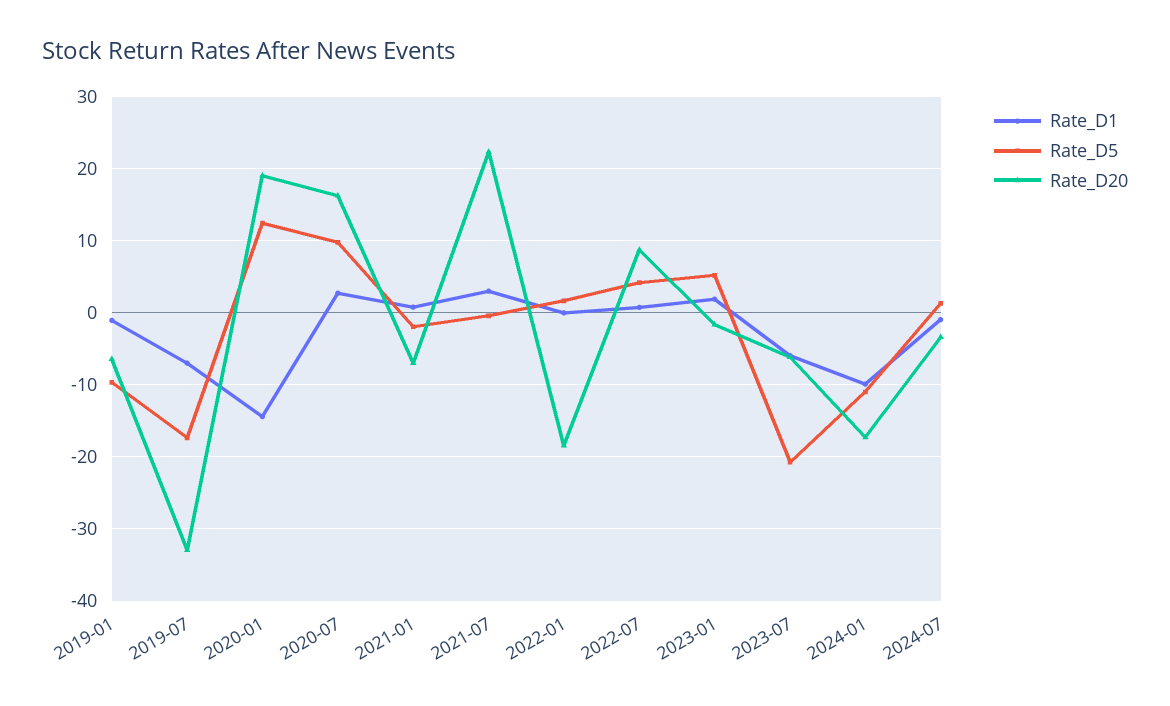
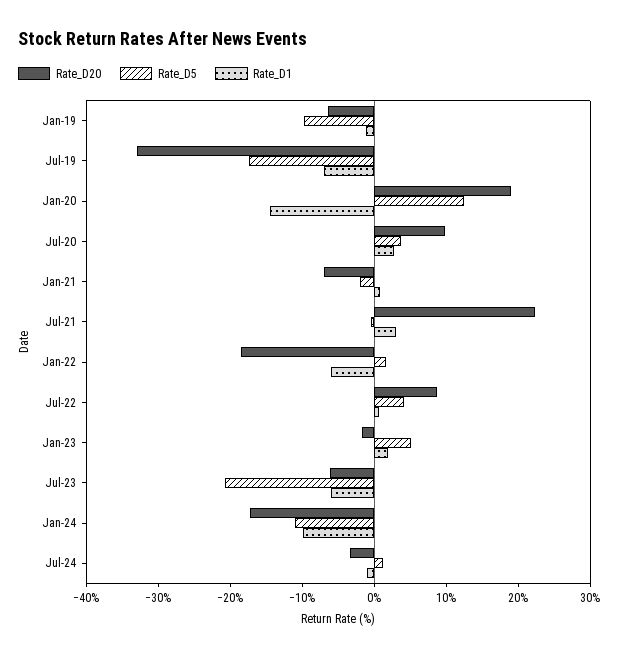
  {
    "Rate_D1": {
      "2019-01": -1,
      "2019-07": -7,
      "2020-01": -14,
      "2020-07": 3,
      "2021-01": 1,
      "2021-07": 3,
-     "2022-01": 0,
+     "2022-01": -6,
      "2022-07": 1,
      "2023-01": 2,
      "2023-07": -6,
      "2024-01": -10,
      "2024-07": -1
    },
    "Rate_D5": {
      "2019-01": -10,
      "2019-07": -17,
      "2020-01": 12,
-     "2020-07": 10,
+     "2020-07": 4,
      "2021-01": -2,
      "2021-07": 0,
      "2022-01": 2,
      "2022-07": 4,
      "2023-01": 5,
      "2023-07": -21,
      "2024-01": -11,
      "2024-07": 1
    },
    "Rate_D20": {
      "2019-01": -6,
      "2019-07": -33,
      "2020-01": 19,
-     "2020-07": 16,
+     "2020-07": 10,
      "2021-01": -7,
      "2021-07": 22,
      "2022-01": -18,
      "2022-07": 9,
      "2023-01": -2,
      "2023-07": -6,
      "2024-01": -17,
      "2024-07": -3
    }
  }

